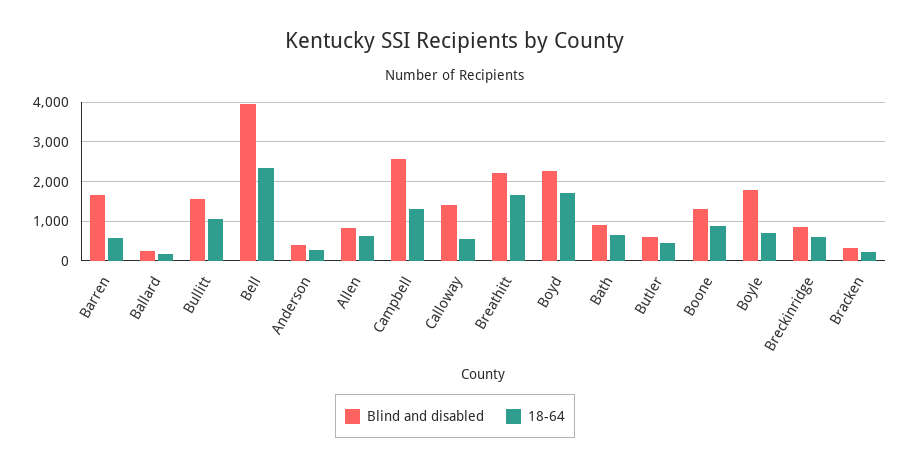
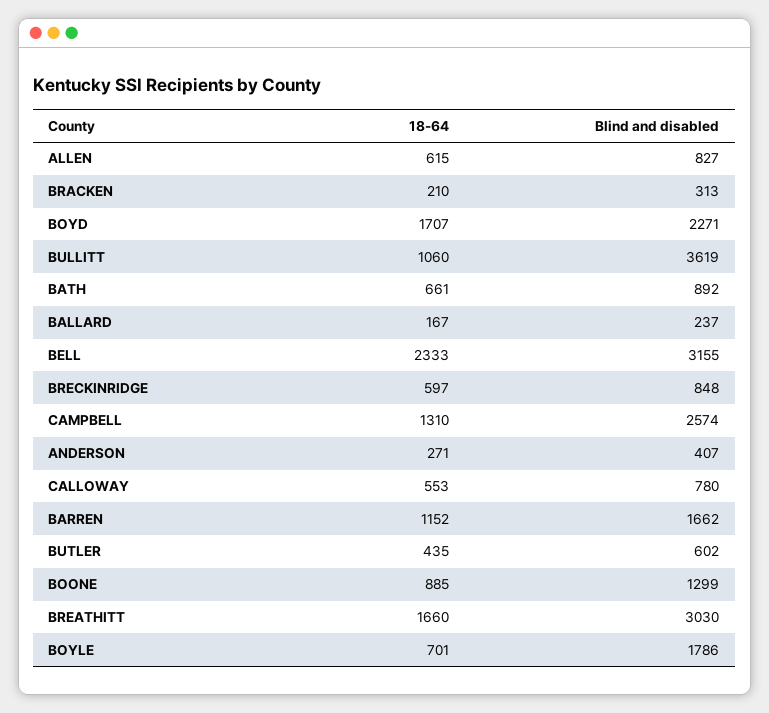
  {
    "Blind and disabled": {
      "Barren": 1662,
      "Ballard": 237,
-     "Bullitt": 1600,
+     "Bullitt": 3619,
-     "Bell": 4000,
+     "Bell": 3155,
      "Anderson": 407,
      "Allen": 827,
      "Campbell": 2574,
-     "Calloway": 1400,
+     "Calloway": 780,
-     "Breathitt": 2200,
+     "Breathitt": 3030,
      "Boyd": 2271,
      "Bath": 892,
      "Butler": 602,
      "Boone": 1299,
      "Boyle": 1786,
      "Breckinridge": 848,
      "Bracken": 313
    },
    "18-64": {
-     "Barren": 600,
+     "Barren": 1152,
      "Ballard": 167,
      "Bullitt": 1060,
      "Bell": 2333,
      "Anderson": 271,
      "Allen": 615,
      "Campbell": 1310,
      "Calloway": 553,
      "Breathitt": 1660,
      "Boyd": 1707,
      "Bath": 661,
      "Butler": 435,
      "Boone": 885,
      "Boyle": 701,
      "Breckinridge": 597,
      "Bracken": 210
    }
  }

